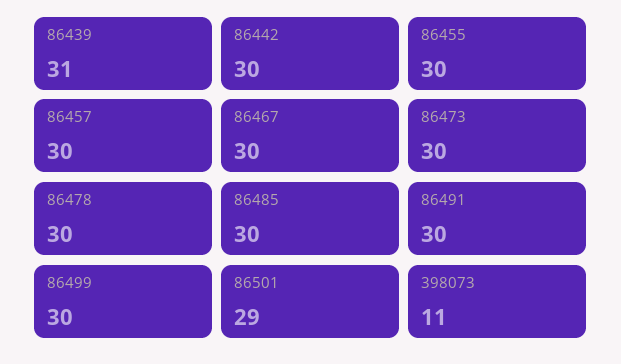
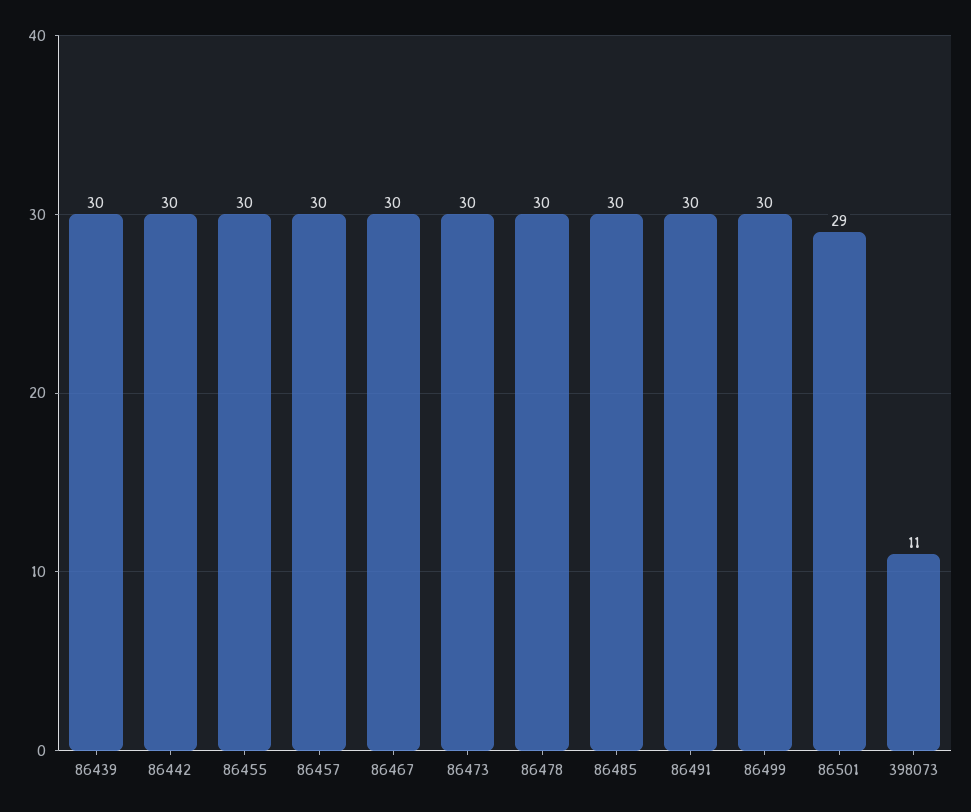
  {
-   "86439": 31,
+   "86439": 30,
    "86442": 30,
    "86455": 30,
    "86457": 30,
    "86467": 30,
    "86473": 30,
    "86478": 30,
    "86485": 30,
    "86491": 30,
    "86499": 30,
    "86501": 29,
    "398073": 11
  }

